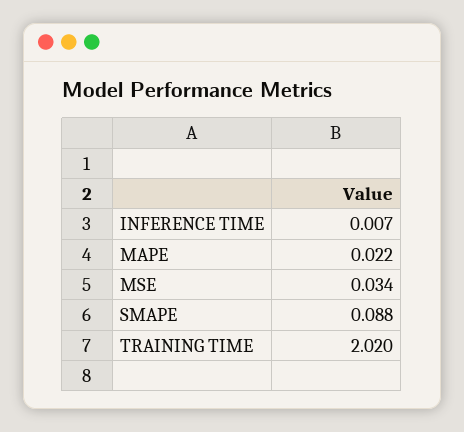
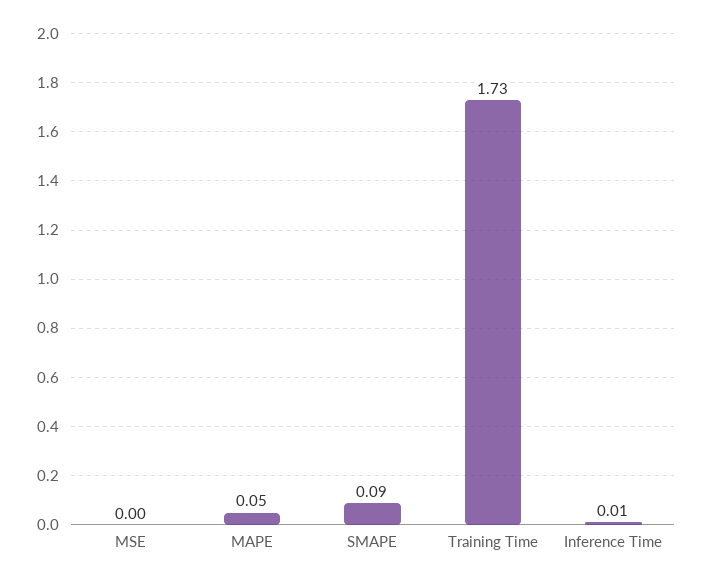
  {
    "INFERENCE TIME": 0.007,
-   "MAPE": 0.022,
+   "MAPE": 0.05,
-   "MSE": 0.034,
+   "MSE": 0,
    "SMAPE": 0.088,
-   "TRAINING TIME": 2.02
+   "TRAINING TIME": 1.73
  }

